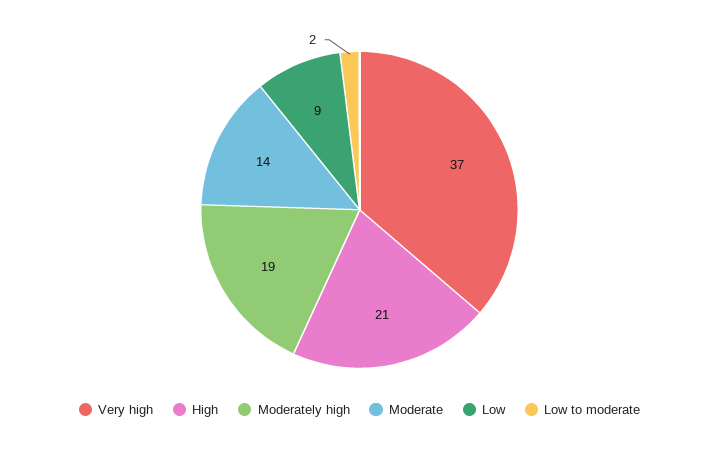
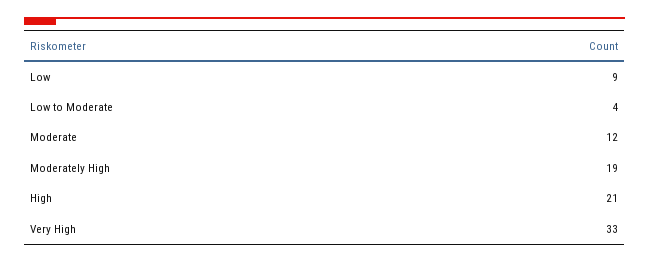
  {
-   "Very high": 37,
+   "Very high": 33,
    "High": 21,
    "Moderately high": 19,
-   "Moderate": 14,
+   "Moderate": 12,
    "Low": 9,
-   "Low to moderate": 2
+   "Low to moderate": 4
  }

